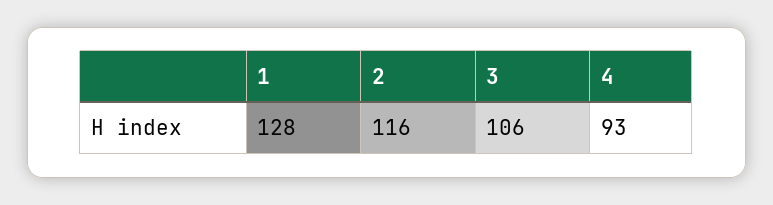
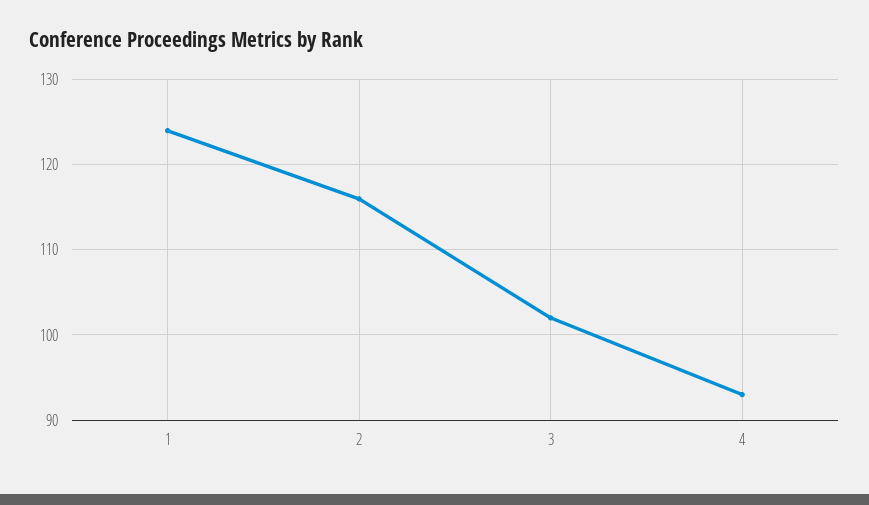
  {
-   "1": 128,
+   "1": 124,
    "2": 116,
-   "3": 106,
+   "3": 102,
    "4": 93
  }

